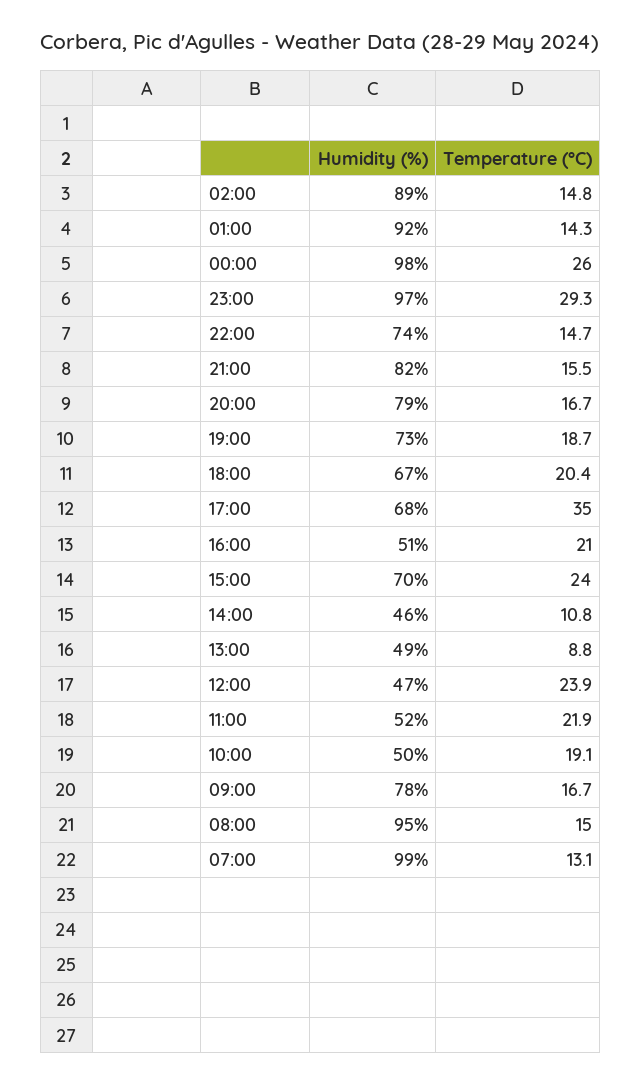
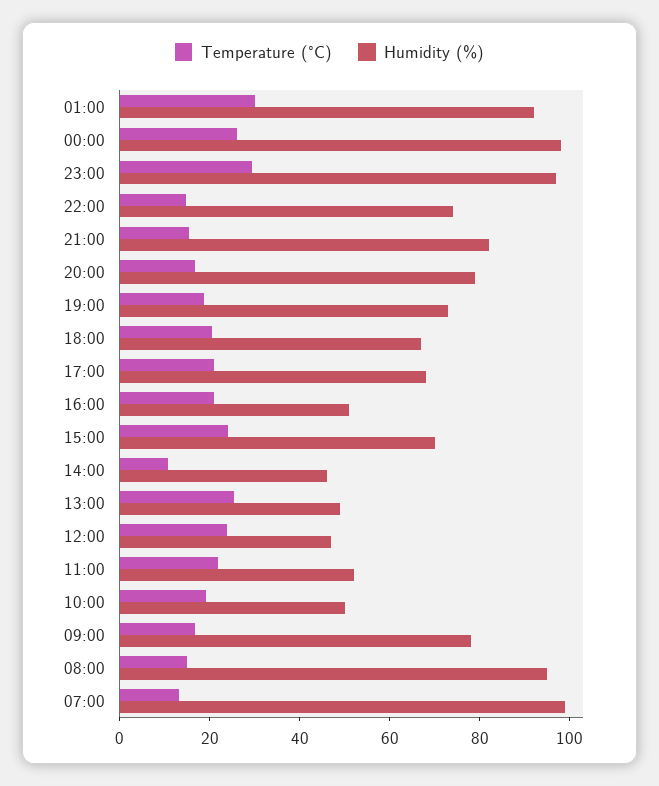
  {
    "Humidity (%)": {
-     "02:00": 89,
      "01:00": 92,
      "00:00": 98,
      "23:00": 97,
      "22:00": 74,
      "21:00": 82,
      "20:00": 79,
      "19:00": 73,
      "18:00": 67,
      "17:00": 68,
      "16:00": 51,
      "15:00": 70,
      "14:00": 46,
      "13:00": 49,
      "12:00": 47,
      "11:00": 52,
      "10:00": 50,
      "09:00": 78,
      "08:00": 95,
      "07:00": 99
    },
    "Temperature (°C)": {
-     "02:00": 14.8,
-     "01:00": 14.3,
+     "01:00": 30,
      "00:00": 26,
      "23:00": 29.3,
      "22:00": 14.7,
      "21:00": 15.5,
      "20:00": 16.7,
      "19:00": 18.7,
      "18:00": 20.4,
-     "17:00": 35,
+     "17:00": 20,
      "16:00": 21,
      "15:00": 24,
      "14:00": 10.8,
-     "13:00": 8.8,
+     "13:00": 25,
      "12:00": 23.9,
      "11:00": 21.9,
      "10:00": 19.1,
      "09:00": 16.7,
      "08:00": 15,
      "07:00": 13.1
    }
  }

